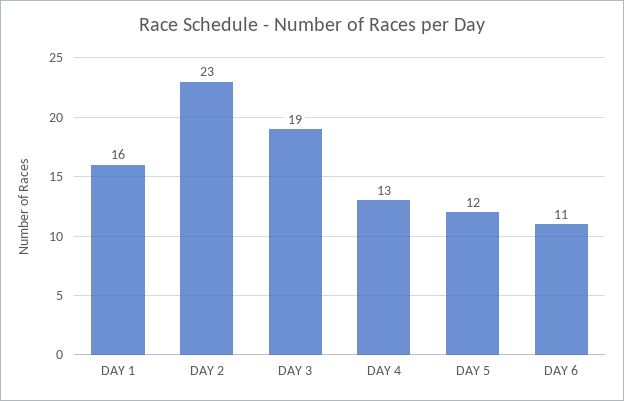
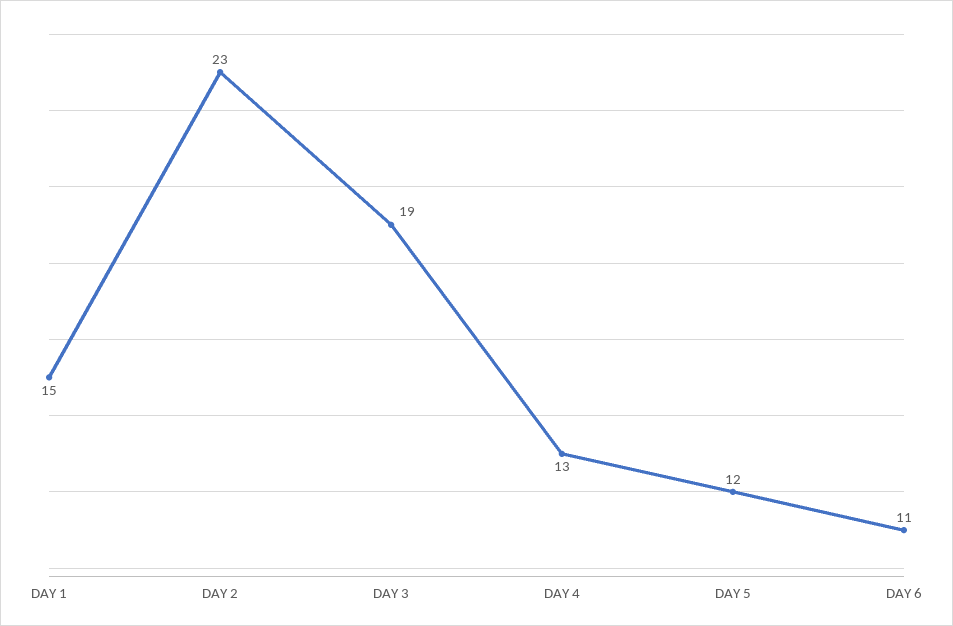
  {
-   "DAY 1": 16,
+   "DAY 1": 15,
    "DAY 2": 23,
    "DAY 3": 19,
    "DAY 4": 13,
    "DAY 5": 12,
    "DAY 6": 11
  }

